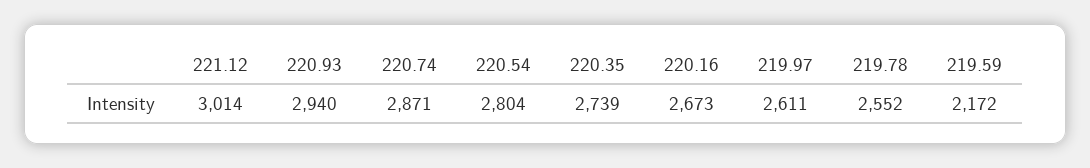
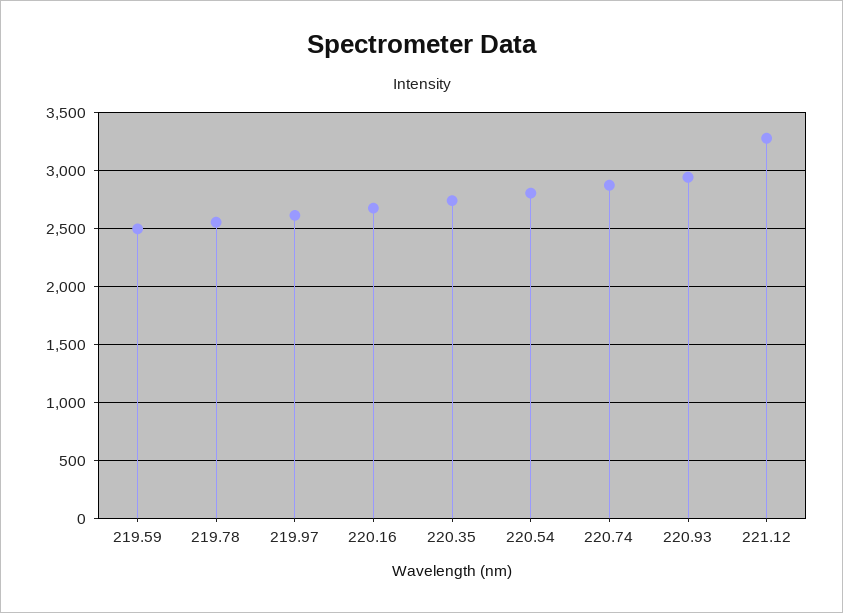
  {
-   "221.12": 3014,
+   "221.12": 3300,
    "220.93": 2940,
    "220.74": 2871,
    "220.54": 2804,
    "220.35": 2739,
    "220.16": 2673,
    "219.97": 2611,
    "219.78": 2552,
-   "219.59": 2172
+   "219.59": 2500
  }

